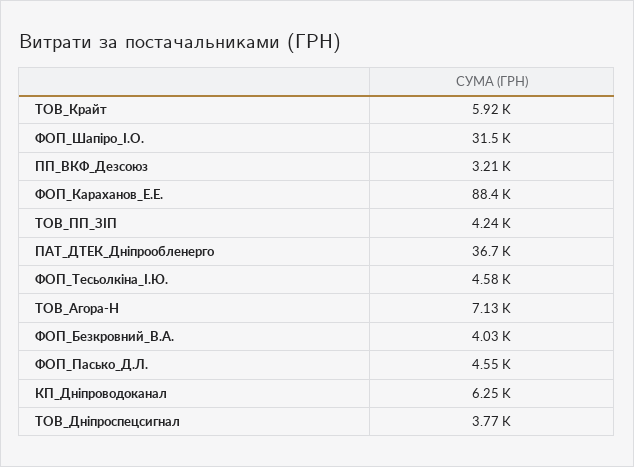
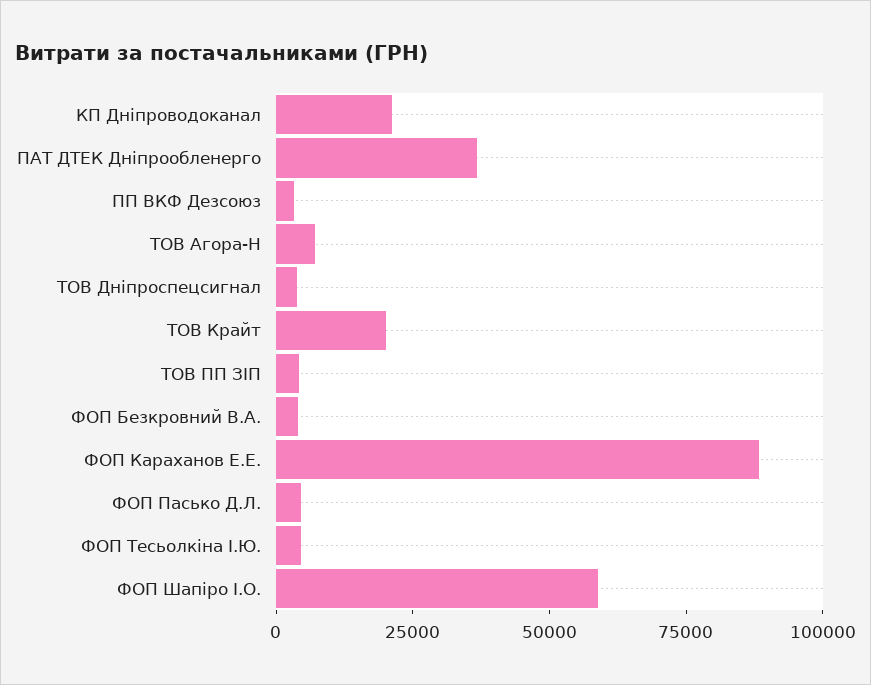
  {
-   "ТОВ_Крайт": 5920,
+   "ТОВ_Крайт": 20000,
-   "ФОП_Шапіро_І.О.": 31500,
+   "ФОП_Шапіро_І.О.": 60000,
    "ПП_ВКФ_Дезсоюз": 3210,
    "ФОП_Караханов_Е.Е.": 88400,
    "ТОВ_ПП_ЗІП": 4240,
    "ПАТ_ДТЕК_Дніпрообленерго": 36700,
    "ФОП_Тесьолкіна_І.Ю.": 4580,
    "ТОВ_Агора-Н": 7130,
    "ФОП_Безкровний_В.А.": 4030,
    "ФОП_Пасько_Д.Л.": 4550,
-   "КП_Дніпроводоканал": 6250,
+   "КП_Дніпроводоканал": 20000,
    "ТОВ_Дніпроспецсигнал": 3770
  }

